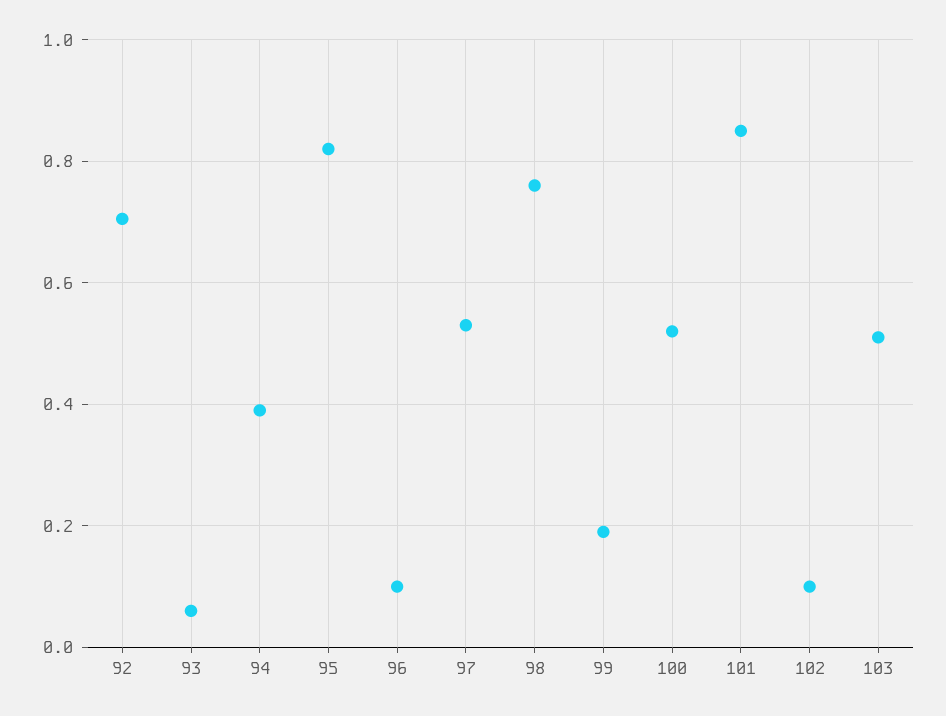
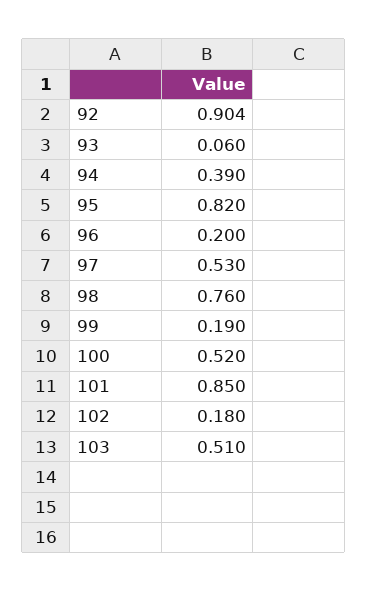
  {
-   "92": 0.7,
+   "92": 0.904,
    "93": 0.06,
    "94": 0.39,
    "95": 0.82,
-   "96": 0.1,
+   "96": 0.2,
    "97": 0.53,
    "98": 0.76,
    "99": 0.19,
    "100": 0.52,
    "101": 0.85,
-   "102": 0.1,
+   "102": 0.18,
    "103": 0.51
  }

